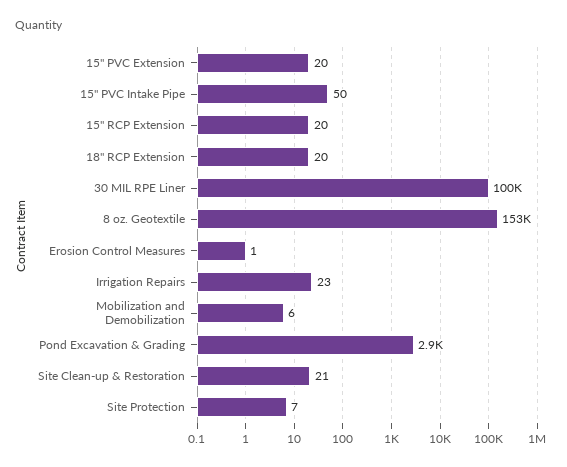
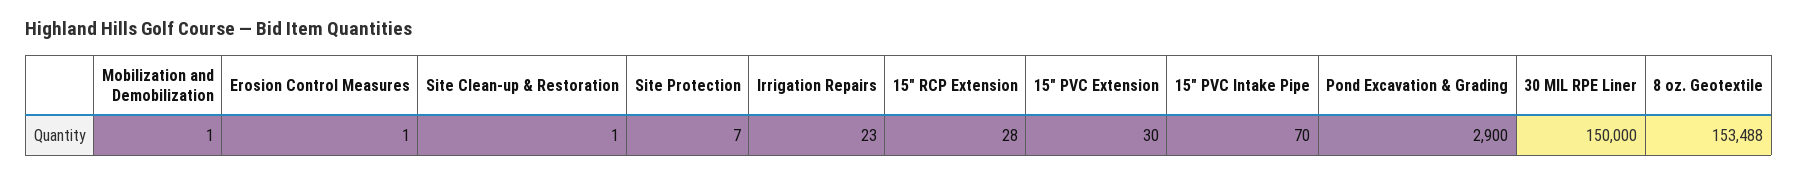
  {
-   "15\" PVC Extension": 20,
+   "15\" PVC Extension": 30,
-   "15\" PVC Intake Pipe": 50,
+   "15\" PVC Intake Pipe": 70,
-   "15\" RCP Extension": 20,
+   "15\" RCP Extension": 28,
-   "18\" RCP Extension": 20,
-   "30 MIL RPE Liner": 100000,
+   "30 MIL RPE Liner": 150000,
    "8 oz. Geotextile": 153488,
    "Erosion Control Measures": 1,
    "Irrigation Repairs": 23,
-   "Mobilization and Demobilization": 6,
+   "Mobilization and Demobilization": 1,
    "Pond Excavation & Grading": 2900,
-   "Site Clean-up & Restoration": 21,
+   "Site Clean-up & Restoration": 1,
    "Site Protection": 7
  }

